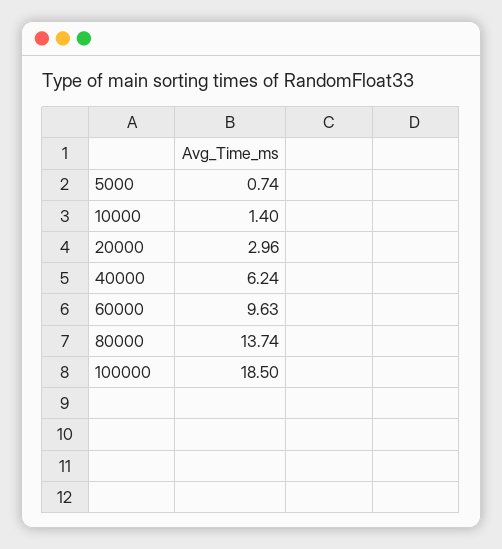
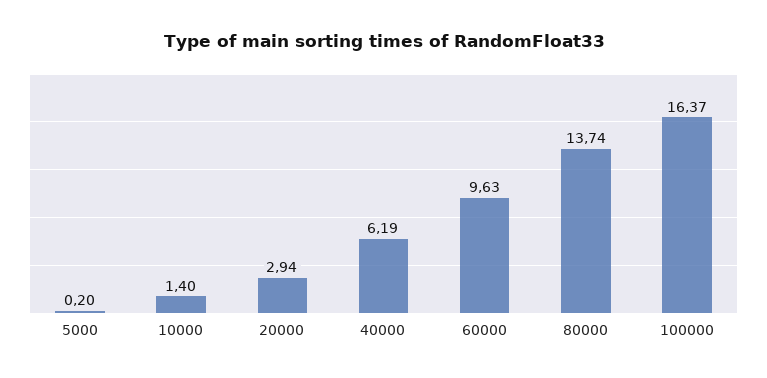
  {
-   "5000": 0.74,
+   "5000": 0.2,
    "10000": 1.4,
-   "20000": 2.96,
+   "20000": 2.94,
-   "40000": 6.24,
+   "40000": 6.19,
    "60000": 9.63,
    "80000": 13.74,
-   "100000": 18.5
+   "100000": 16.37
  }

